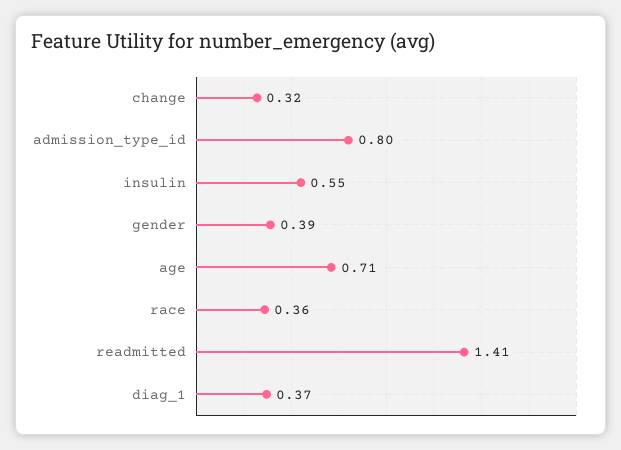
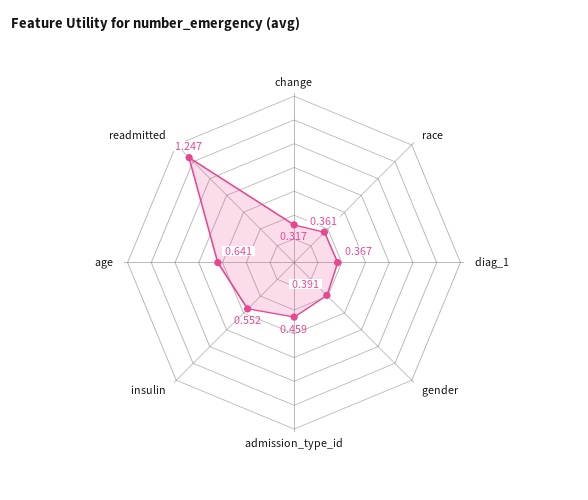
  {
    "change": 0.317,
-   "admission_type_id": 0.8,
+   "admission_type_id": 0.459,
    "insulin": 0.552,
    "gender": 0.391,
-   "age": 0.71,
+   "age": 0.641,
    "race": 0.361,
-   "readmitted": 1.41,
+   "readmitted": 1.247,
    "diag_1": 0.367
  }

